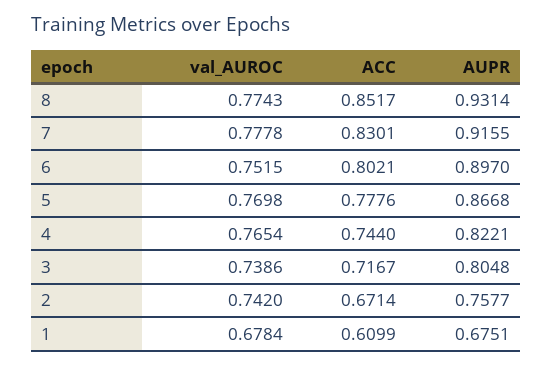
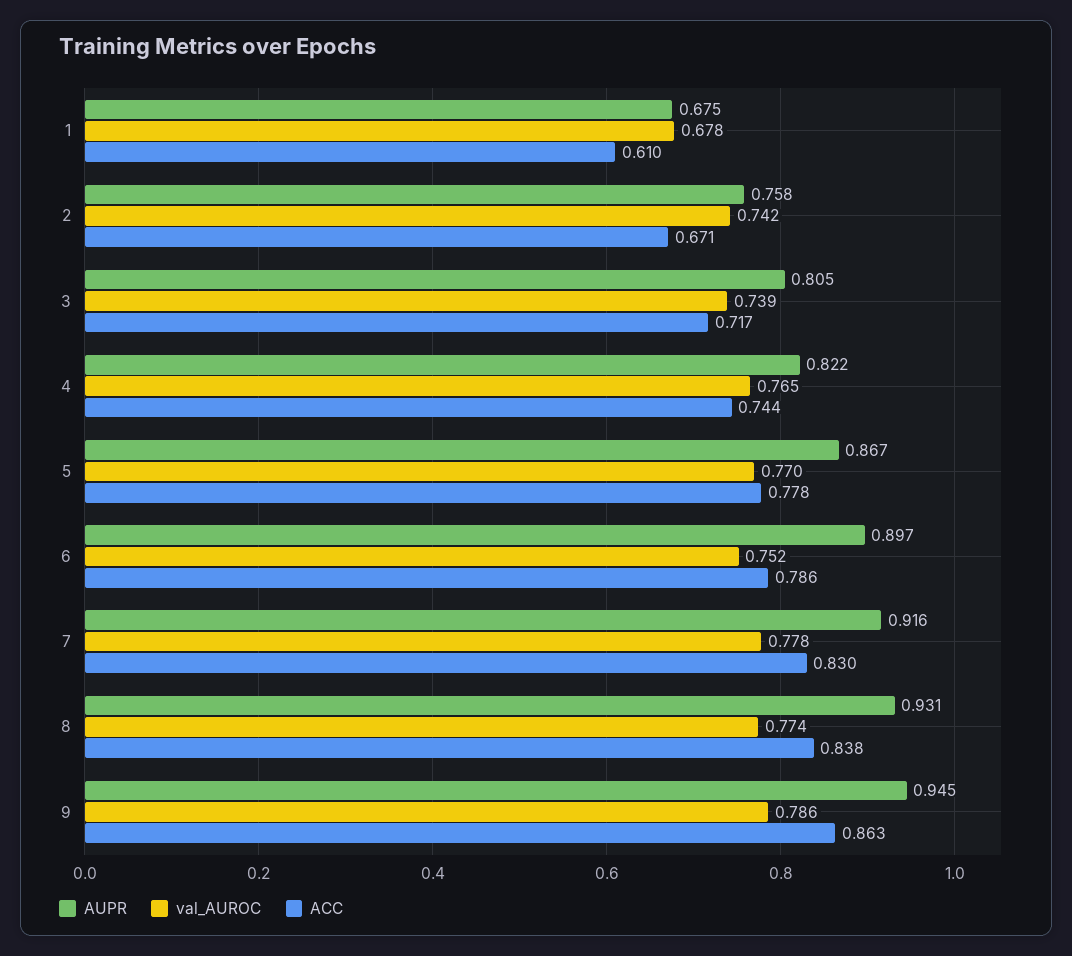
  {
    "val_AUROC": {
      "8": 0.7743,
      "7": 0.7778,
      "6": 0.7515,
      "5": 0.7698,
      "4": 0.7654,
      "3": 0.7386,
      "2": 0.742,
-     "1": 0.6784
+     "1": 0.6784,
+     "9": 0.786
    },
    "ACC": {
-     "8": 0.8517,
+     "8": 0.838,
      "7": 0.8301,
-     "6": 0.8021,
+     "6": 0.786,
      "5": 0.7776,
      "4": 0.744,
      "3": 0.7167,
      "2": 0.6714,
-     "1": 0.6099
+     "1": 0.6099,
+     "9": 0.863
    },
    "AUPR": {
      "8": 0.9314,
      "7": 0.9155,
      "6": 0.897,
      "5": 0.8668,
      "4": 0.8221,
      "3": 0.8048,
      "2": 0.7577,
-     "1": 0.6751
+     "1": 0.6751,
+     "9": 0.945
    }
  }

